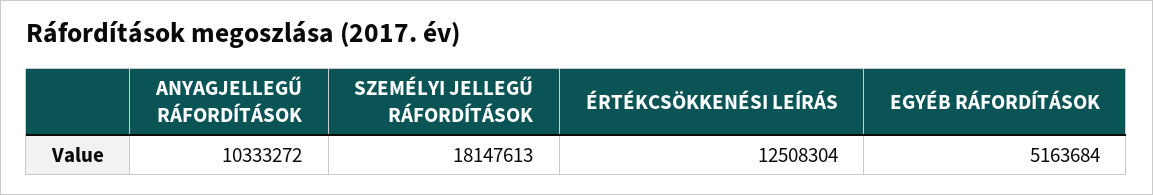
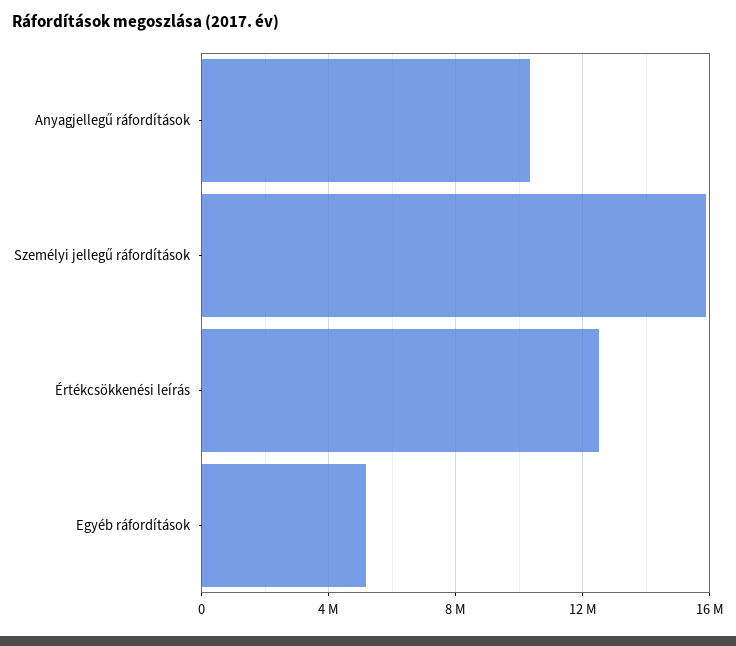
  {
    "ANYAGJELLEGŰ RÁFORDÍTÁSOK": 10333272,
-   "SZEMÉLYI JELLEGŰ RÁFORDÍTÁSOK": 18147613,
+   "SZEMÉLYI JELLEGŰ RÁFORDÍTÁSOK": 16000000,
    "ÉRTÉKCSÖKKENÉSI LEÍRÁS": 12508304,
    "EGYÉB RÁFORDÍTÁSOK": 5163684
  }

